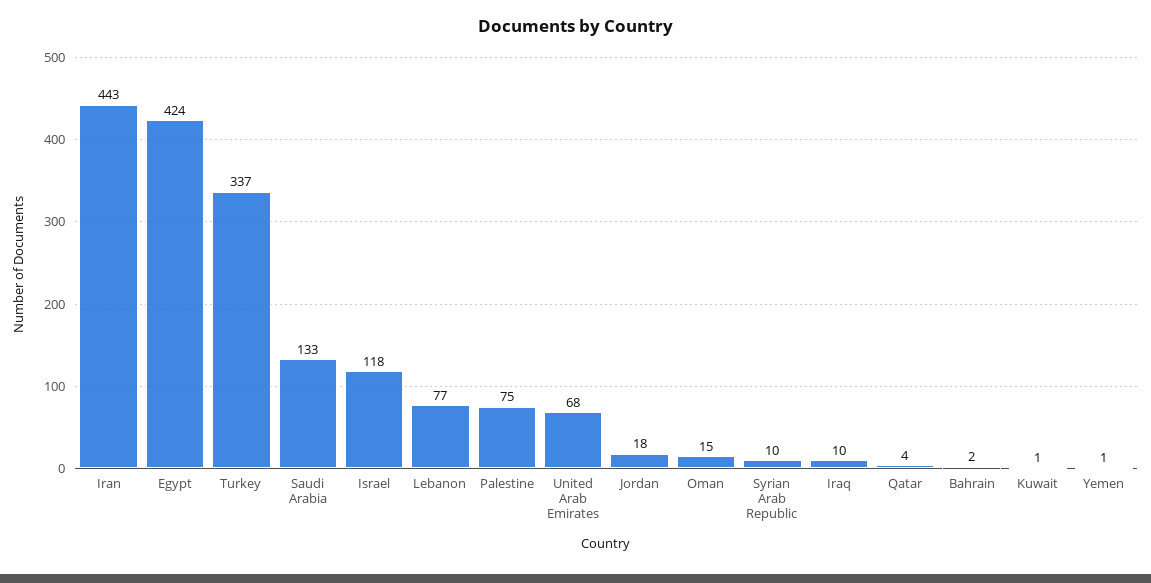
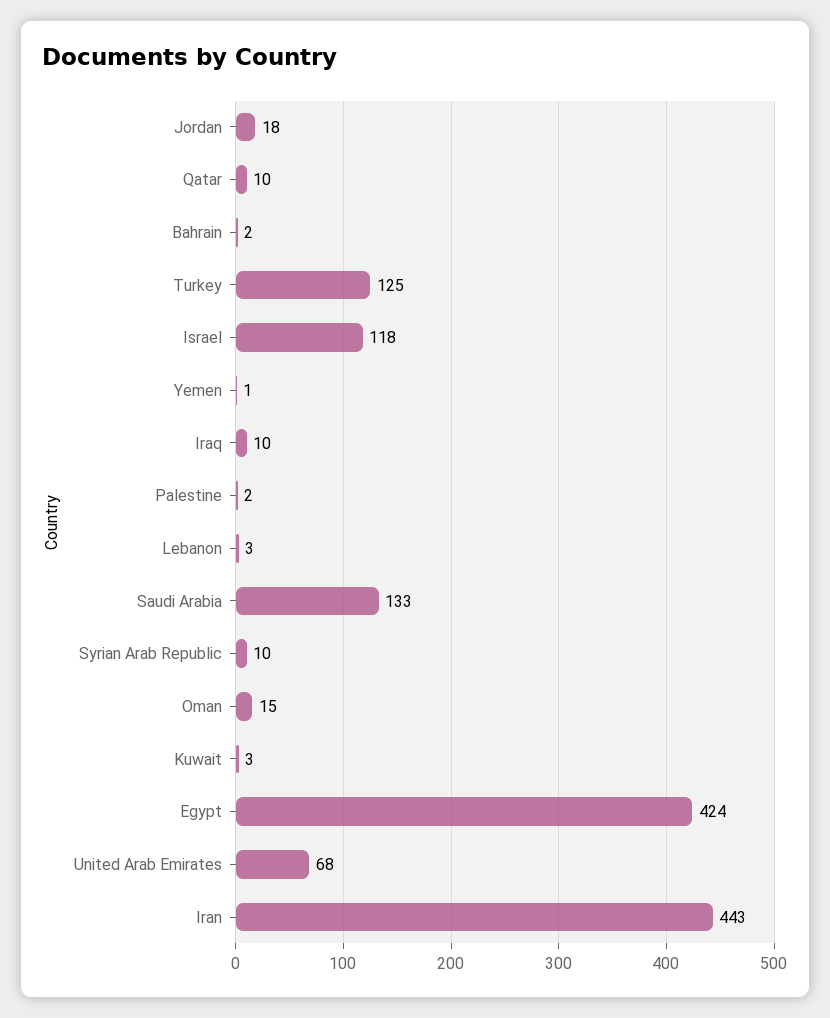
  {
    "Iran": 443,
    "Egypt": 424,
-   "Turkey": 337,
+   "Turkey": 125,
    "Saudi Arabia": 133,
    "Israel": 118,
-   "Lebanon": 77,
+   "Lebanon": 3,
-   "Palestine": 75,
+   "Palestine": 2,
    "United Arab Emirates": 68,
    "Jordan": 18,
    "Oman": 15,
    "Syrian Arab Republic": 10,
    "Iraq": 10,
-   "Qatar": 4,
+   "Qatar": 10,
    "Bahrain": 2,
-   "Kuwait": 1,
+   "Kuwait": 3,
    "Yemen": 1
  }

